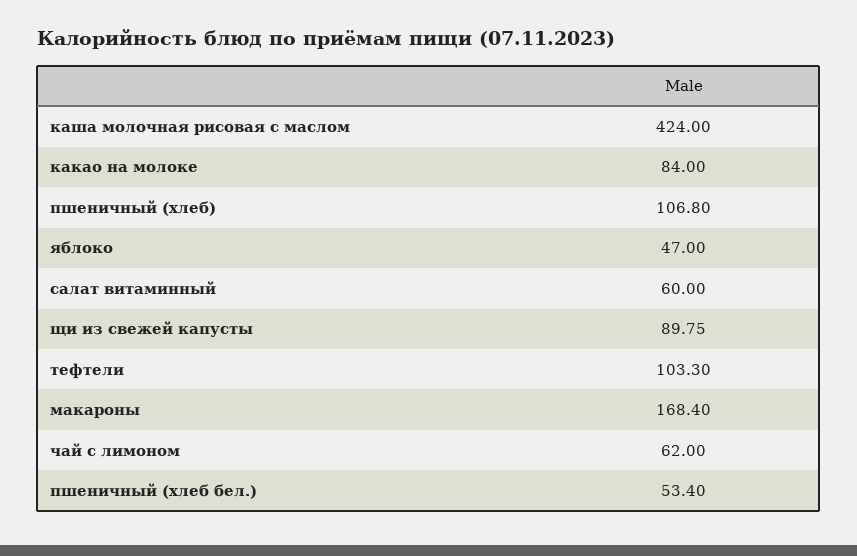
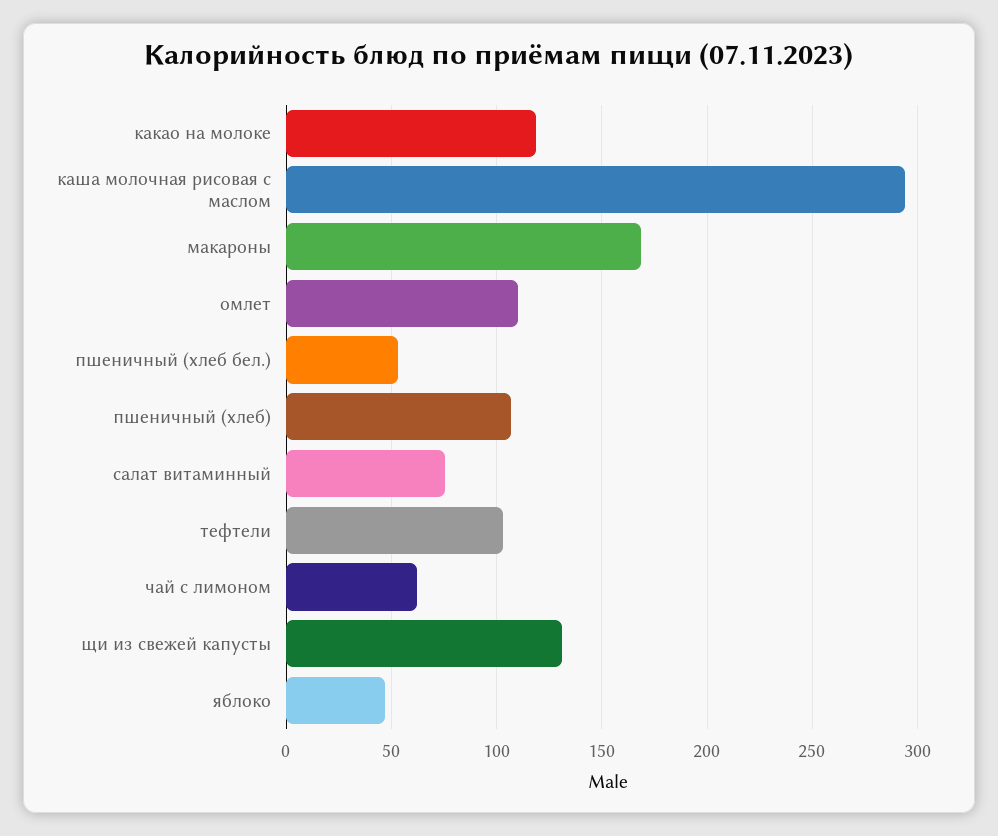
  {
-   "каша молочная рисовая с маслом": 424,
+   "каша молочная рисовая с маслом": 295,
-   "какао на молоке": 84,
+   "какао на молоке": 120,
    "пшеничный (хлеб)": 106.8,
    "яблоко": 47,
-   "салат витаминный": 60,
+   "салат витаминный": 75,
-   "щи из свежей капусты": 89.75,
+   "щи из свежей капусты": 130,
    "тефтели": 103.3,
    "макароны": 168.4,
    "чай с лимоном": 62,
-   "пшеничный (хлеб бел.)": 53.4
+   "пшеничный (хлеб бел.)": 53.4,
+   "омлет": 110
  }

